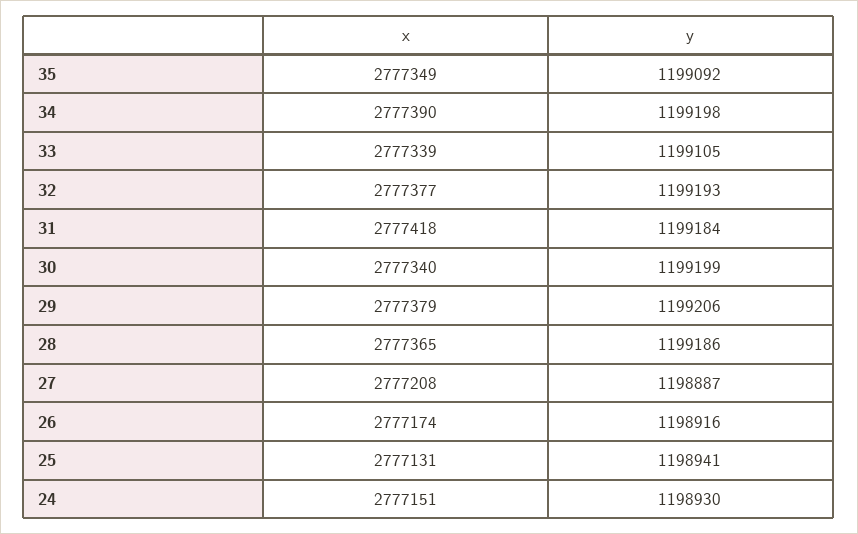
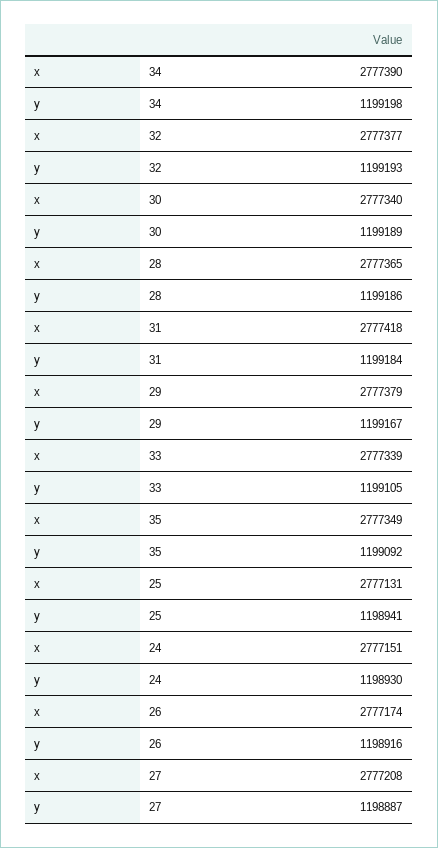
  {
    "x": {
      "35": 2777349,
      "34": 2777390,
      "33": 2777339,
      "32": 2777377,
      "31": 2777418,
      "30": 2777340,
      "29": 2777379,
      "28": 2777365,
      "27": 2777208,
      "26": 2777174,
      "25": 2777131,
      "24": 2777151
    },
    "y": {
      "35": 1199092,
      "34": 1199198,
      "33": 1199105,
      "32": 1199193,
      "31": 1199184,
-     "30": 1199199,
+     "30": 1199189,
-     "29": 1199206,
+     "29": 1199167,
      "28": 1199186,
      "27": 1198887,
      "26": 1198916,
      "25": 1198941,
      "24": 1198930
    }
  }

